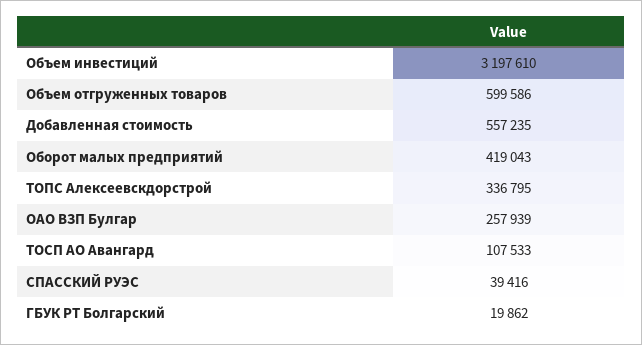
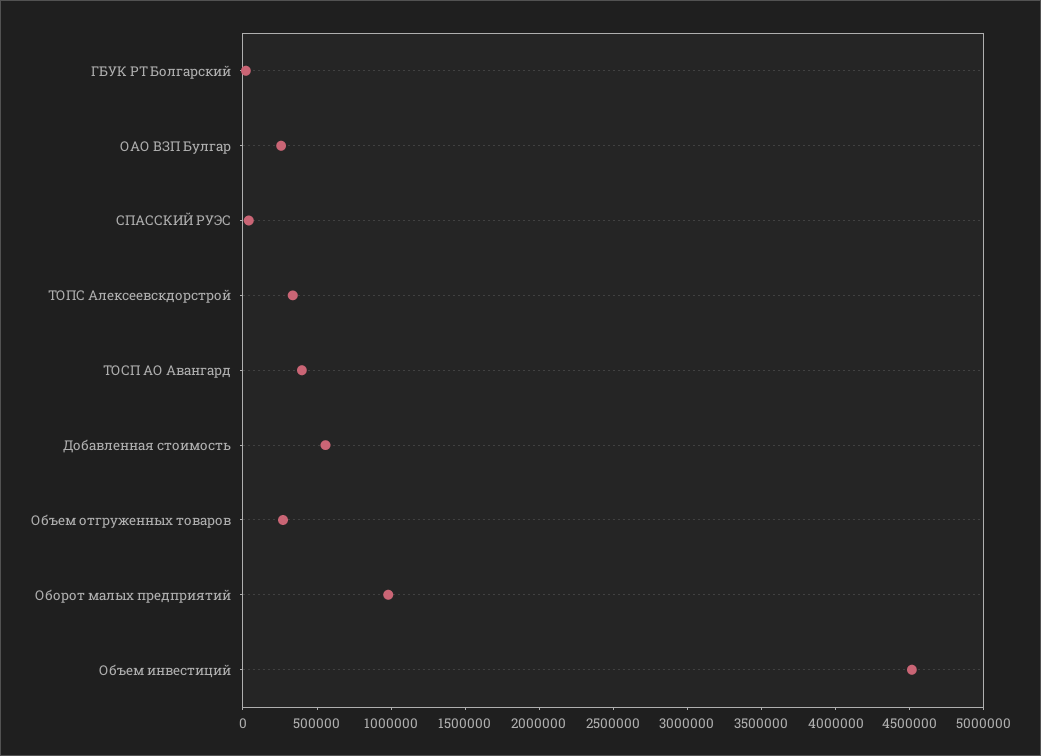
  {
-   "Объем инвестиций": 3197610,
+   "Объем инвестиций": 4500000,
-   "Объем отгруженных товаров": 599586,
+   "Объем отгруженных товаров": 300000,
    "Добавленная стоимость": 557235,
-   "Оборот малых предприятий": 419043,
+   "Оборот малых предприятий": 1000000,
    "ТОПС Алексеевскдорстрой": 336795,
    "ОАО ВЗП Булгар": 257939,
-   "ТОСП АО Авангард": 107533,
+   "ТОСП АО Авангард": 400000,
    "СПАССКИЙ РУЭС": 39416,
    "ГБУК РТ Болгарский": 19862
  }

